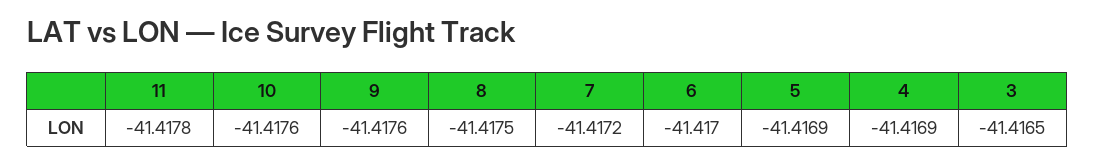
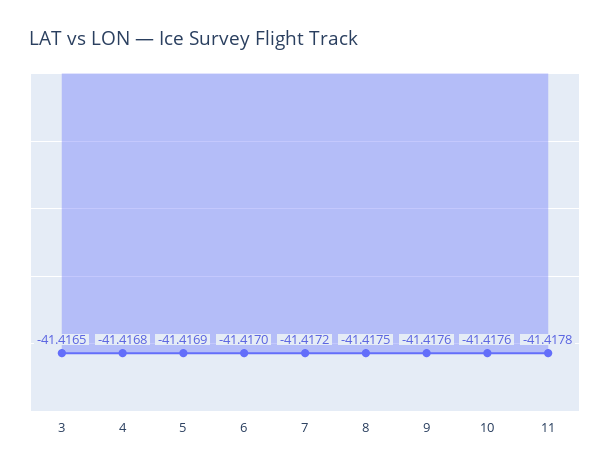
  {
    "11": -41.4178,
    "10": -41.4176,
    "9": -41.4176,
    "8": -41.4175,
    "7": -41.4172,
    "6": -41.417,
    "5": -41.4169,
-   "4": -41.4169,
+   "4": -41.4168,
    "3": -41.4165
  }

